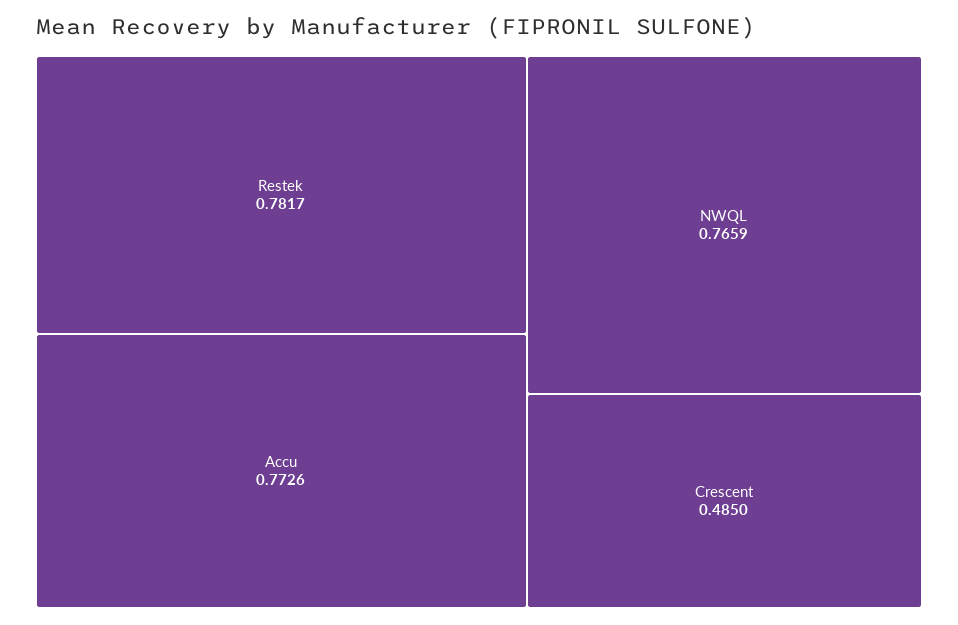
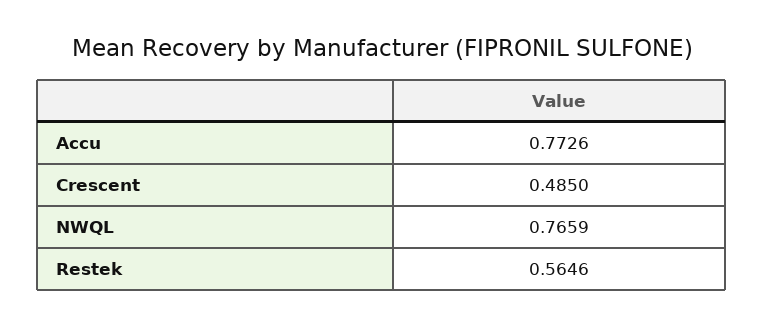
  {
-   "Restek": 0.7817,
+   "Restek": 0.5646,
    "Accu": 0.7726,
    "NWQL": 0.7659,
    "Crescent": 0.485
  }

